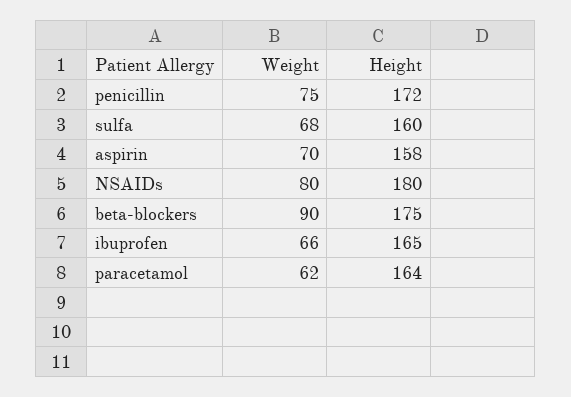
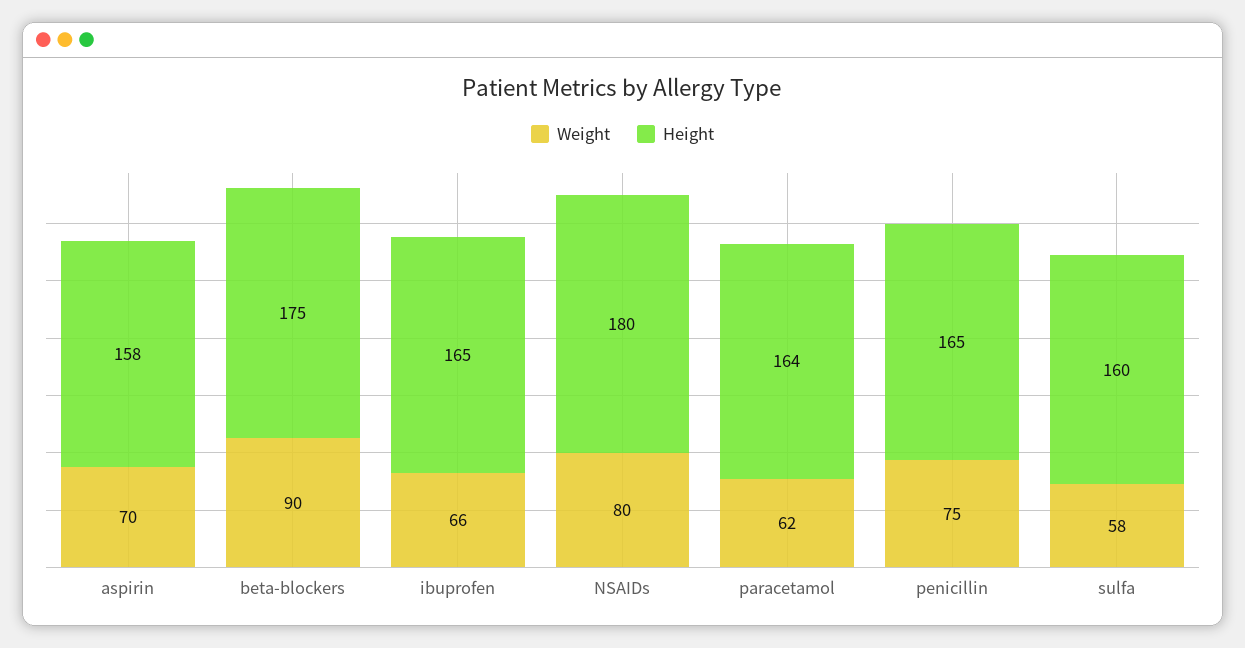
  {
    "Weight": {
      "penicillin": 75,
-     "sulfa": 68,
+     "sulfa": 58,
      "aspirin": 70,
      "NSAIDs": 80,
      "beta-blockers": 90,
      "ibuprofen": 66,
      "paracetamol": 62
    },
    "Height": {
-     "penicillin": 172,
+     "penicillin": 165,
      "sulfa": 160,
      "aspirin": 158,
      "NSAIDs": 180,
      "beta-blockers": 175,
      "ibuprofen": 165,
      "paracetamol": 164
    }
  }

